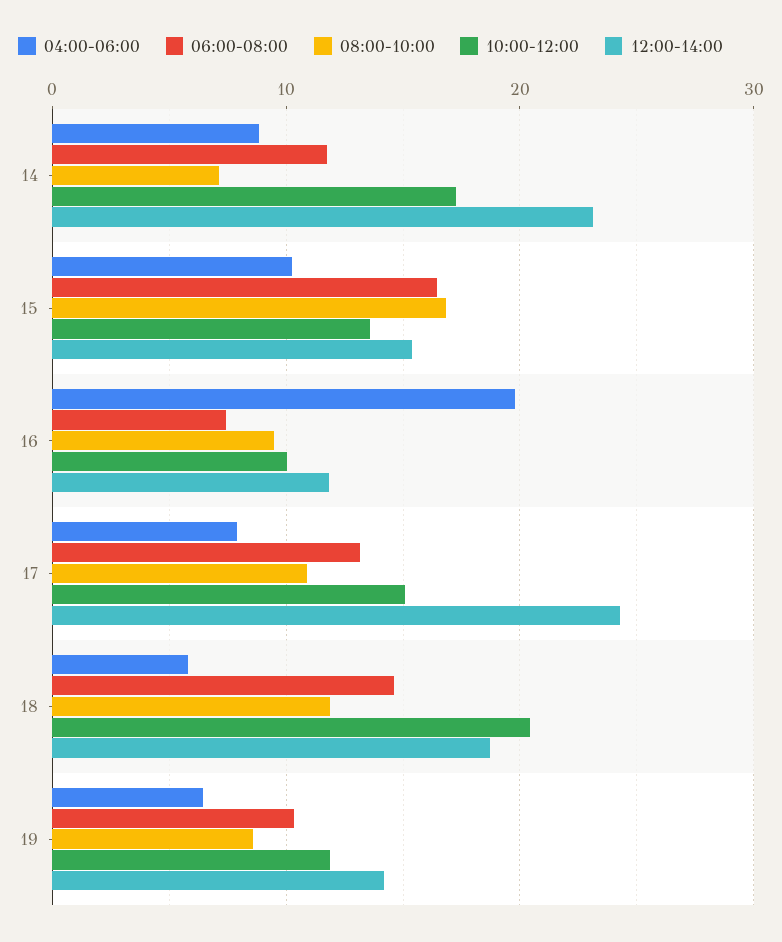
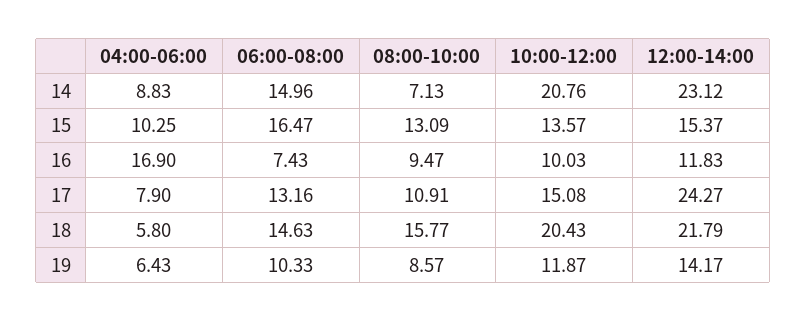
  {
    "04:00-06:00": {
      "14": 8.83,
      "15": 10.25,
-     "16": 20,
+     "16": 16.9,
      "17": 7.9,
      "18": 5.8,
      "19": 6.43
    },
    "06:00-08:00": {
-     "14": 12,
+     "14": 14.96,
      "15": 16.47,
      "16": 7.43,
      "17": 13.16,
      "18": 14.63,
      "19": 10.33
    },
    "08:00-10:00": {
      "14": 7.13,
-     "15": 17,
+     "15": 13.09,
      "16": 9.47,
      "17": 10.91,
-     "18": 12,
+     "18": 15.77,
      "19": 8.57
    },
    "10:00-12:00": {
-     "14": 17,
+     "14": 20.76,
      "15": 13.57,
      "16": 10.03,
      "17": 15.08,
      "18": 20.43,
      "19": 11.87
    },
    "12:00-14:00": {
      "14": 23.12,
      "15": 15.37,
      "16": 11.83,
      "17": 24.27,
-     "18": 19,
+     "18": 21.79,
      "19": 14.17
    }
  }

